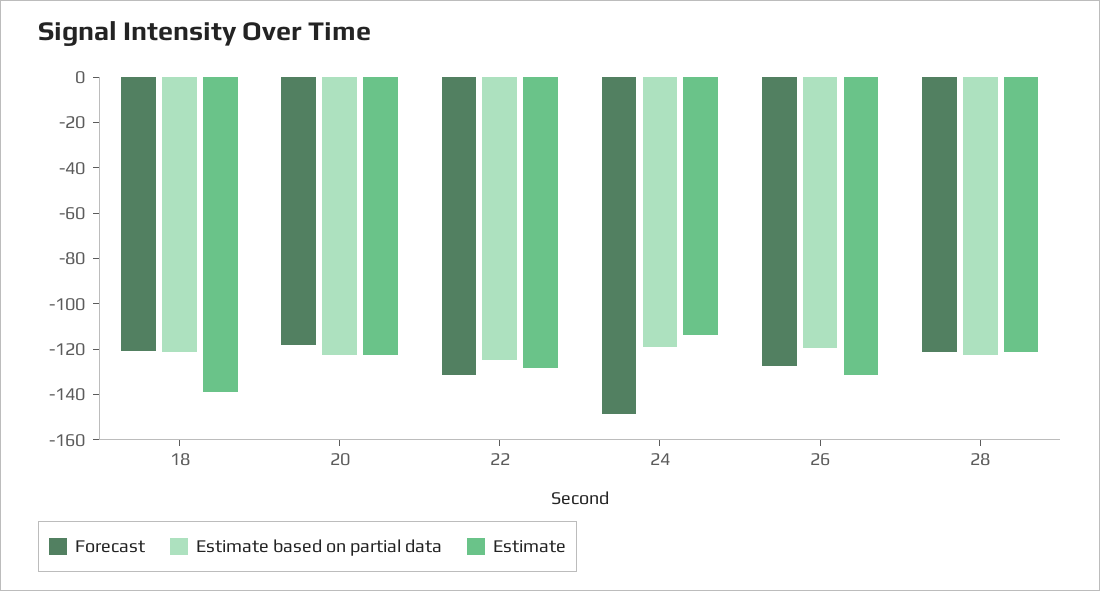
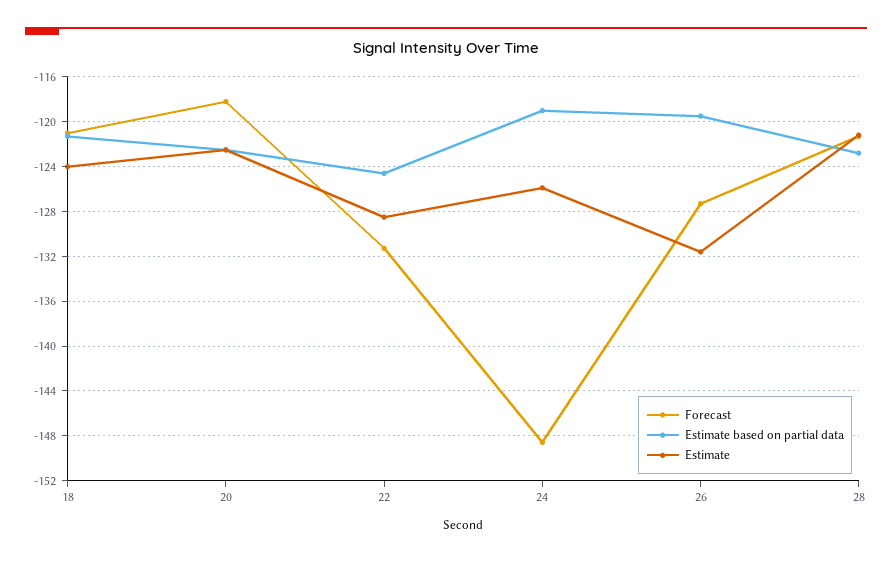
  {
    "Forecast": {
      "18": -121,
      "20": -118,
      "22": -131,
      "24": -149,
      "26": -127,
      "28": -121
    },
    "Estimate based on partial data": {
      "18": -121,
      "20": -123,
      "22": -125,
      "24": -119,
      "26": -120,
      "28": -123
    },
    "Estimate": {
-     "18": -140,
+     "18": -124,
      "20": -123,
      "22": -129,
-     "24": -115,
+     "24": -126,
      "26": -132,
      "28": -121
    }
  }

